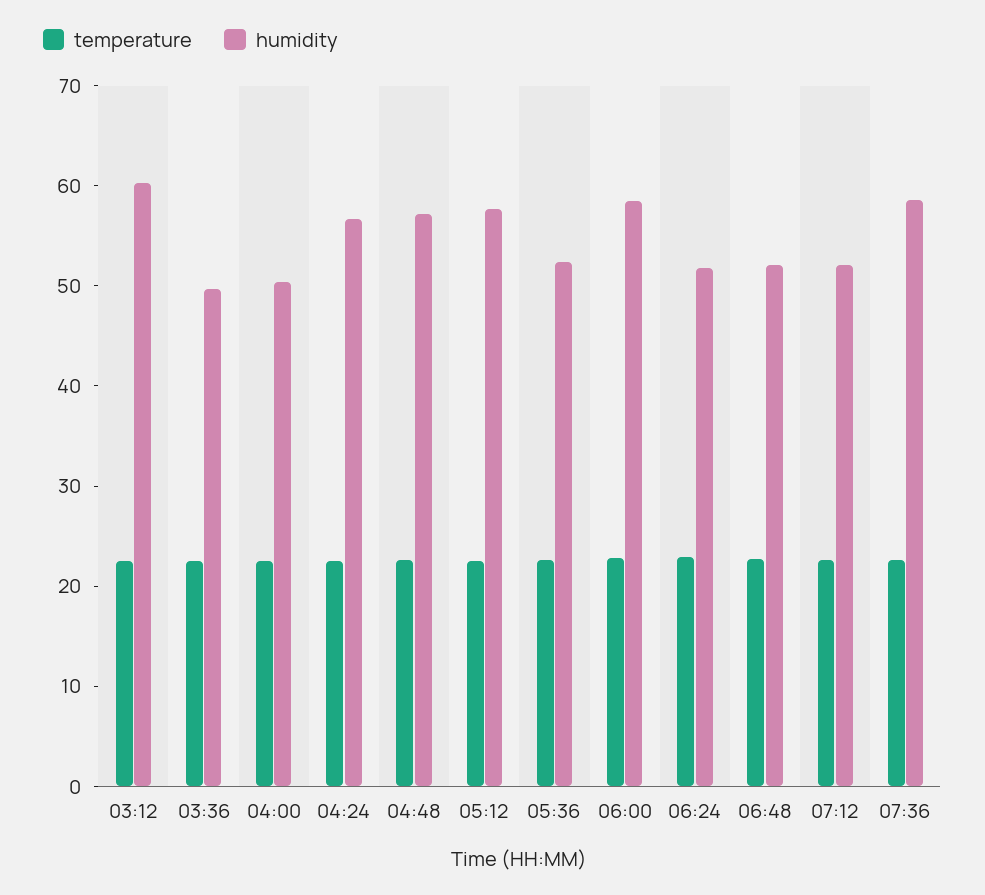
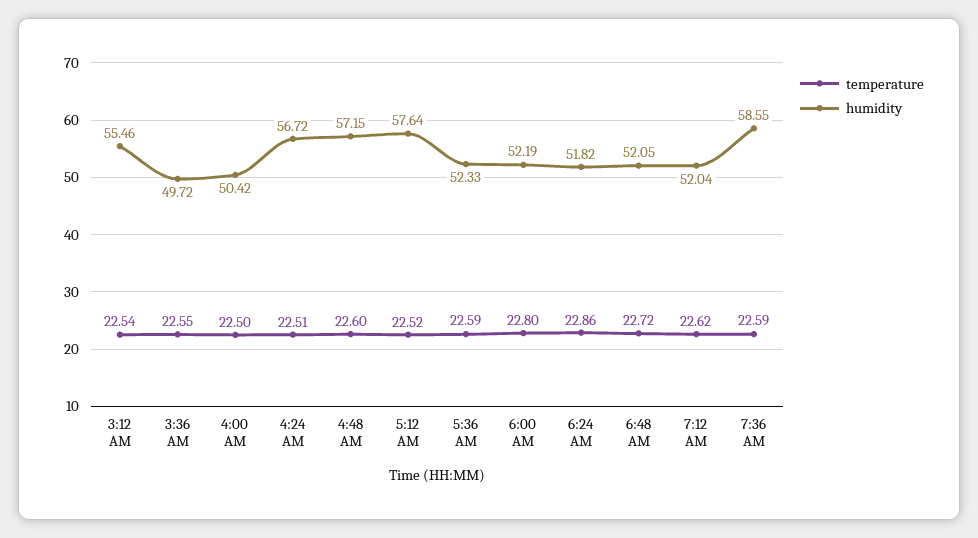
  {
    "temperature": {
      "03:12": 22.54,
      "03:36": 22.55,
      "04:00": 22.5,
      "04:24": 22.51,
      "04:48": 22.6,
      "05:12": 22.52,
      "05:36": 22.59,
      "06:00": 22.8,
      "06:24": 22.86,
      "06:48": 22.72,
      "07:12": 22.62,
      "07:36": 22.59
    },
    "humidity": {
-     "03:12": 60,
+     "03:12": 55.46,
      "03:36": 49.72,
      "04:00": 50.42,
      "04:24": 56.72,
      "04:48": 57.15,
      "05:12": 57.64,
      "05:36": 52.33,
-     "06:00": 58,
+     "06:00": 52.19,
      "06:24": 51.82,
      "06:48": 52.05,
      "07:12": 52.04,
      "07:36": 58.55
    }
  }

